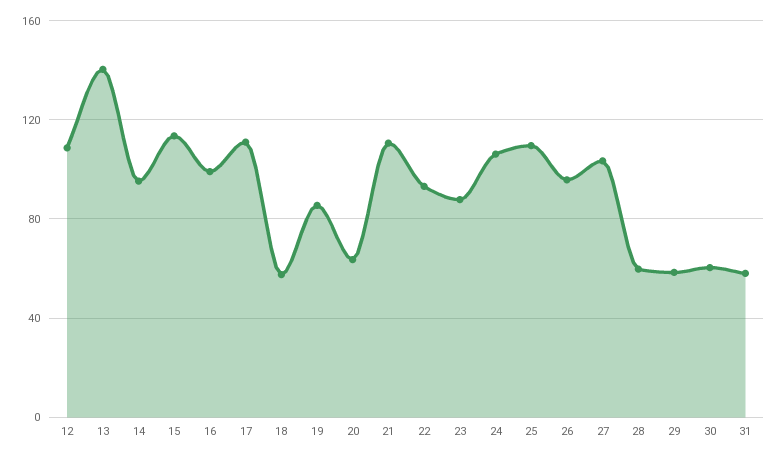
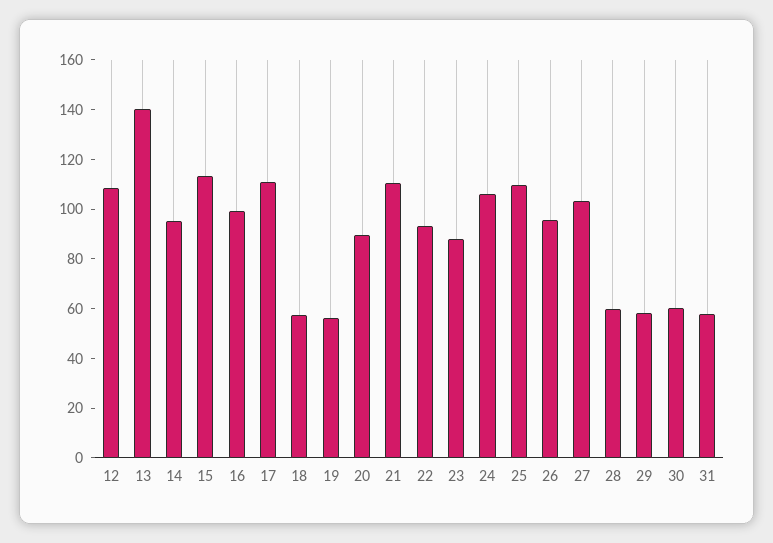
  {
    "12": 110,
    "13": 140,
    "14": 95,
    "15": 115,
    "16": 100,
    "17": 110,
    "18": 60,
-   "19": 85,
+   "19": 55,
-   "20": 65,
+   "20": 90,
    "21": 110,
    "22": 95,
    "23": 90,
    "24": 105,
    "25": 110,
    "26": 95,
    "27": 105,
    "28": 60,
    "29": 60,
    "30": 60,
    "31": 60
  }

